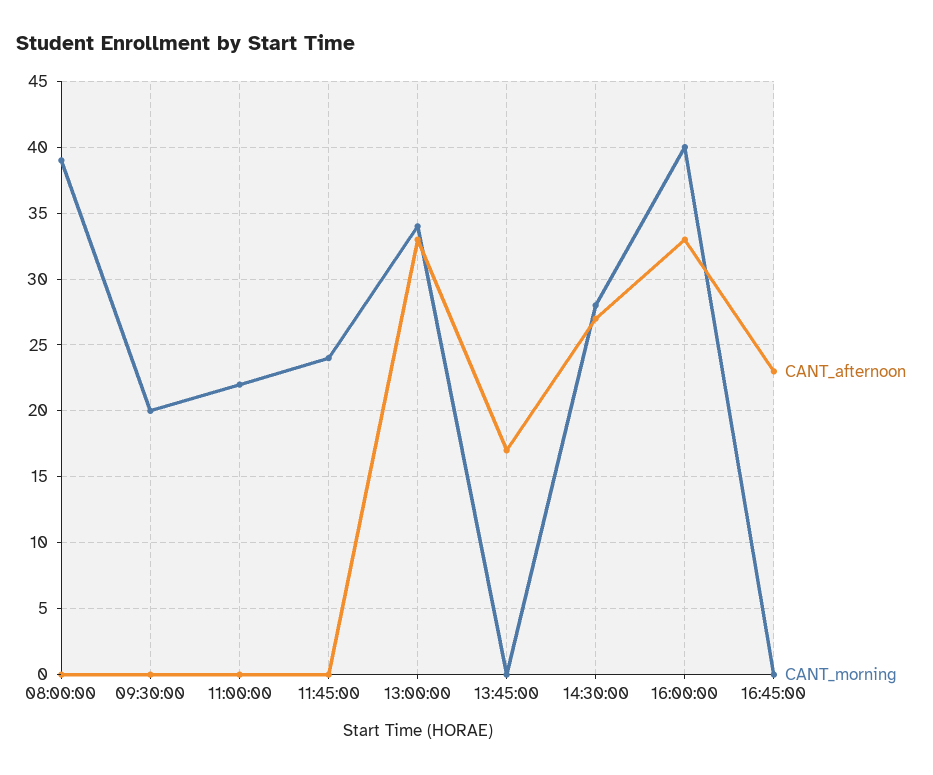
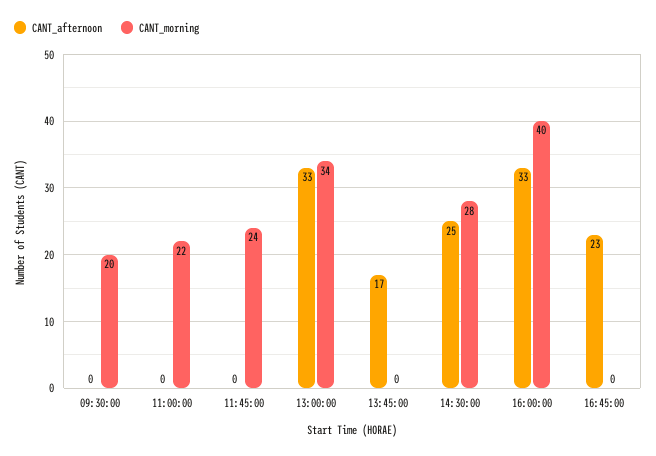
  {
    "CANT_afternoon": {
-     "08:00:00": 0,
      "09:30:00": 0,
      "11:00:00": 0,
      "11:45:00": 0,
      "13:00:00": 33,
      "13:45:00": 17,
-     "14:30:00": 27,
+     "14:30:00": 25,
      "16:00:00": 33,
      "16:45:00": 23
    },
    "CANT_morning": {
-     "08:00:00": 39,
      "09:30:00": 20,
      "11:00:00": 22,
      "11:45:00": 24,
      "13:00:00": 34,
      "13:45:00": 0,
      "14:30:00": 28,
      "16:00:00": 40,
      "16:45:00": 0
    }
  }

